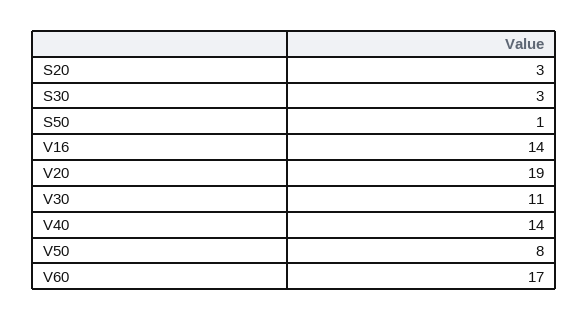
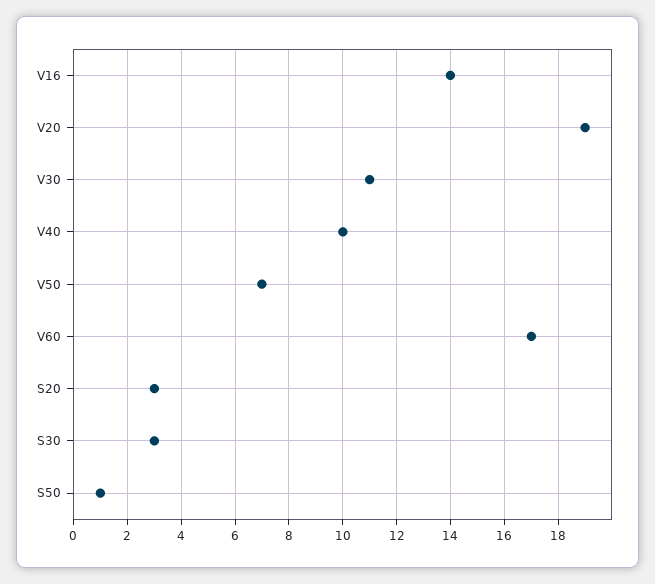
  {
    "S20": 3,
    "S30": 3,
    "S50": 1,
    "V16": 14,
    "V20": 19,
    "V30": 11,
-   "V40": 14,
+   "V40": 10,
-   "V50": 8,
+   "V50": 7,
    "V60": 17
  }

